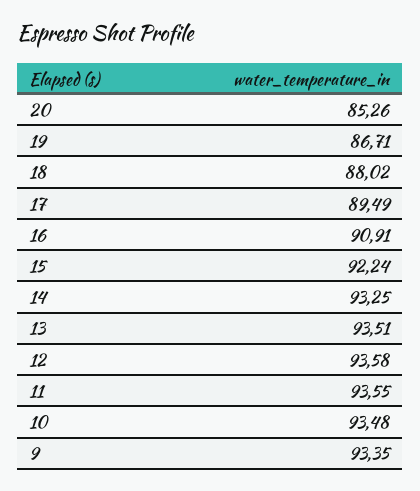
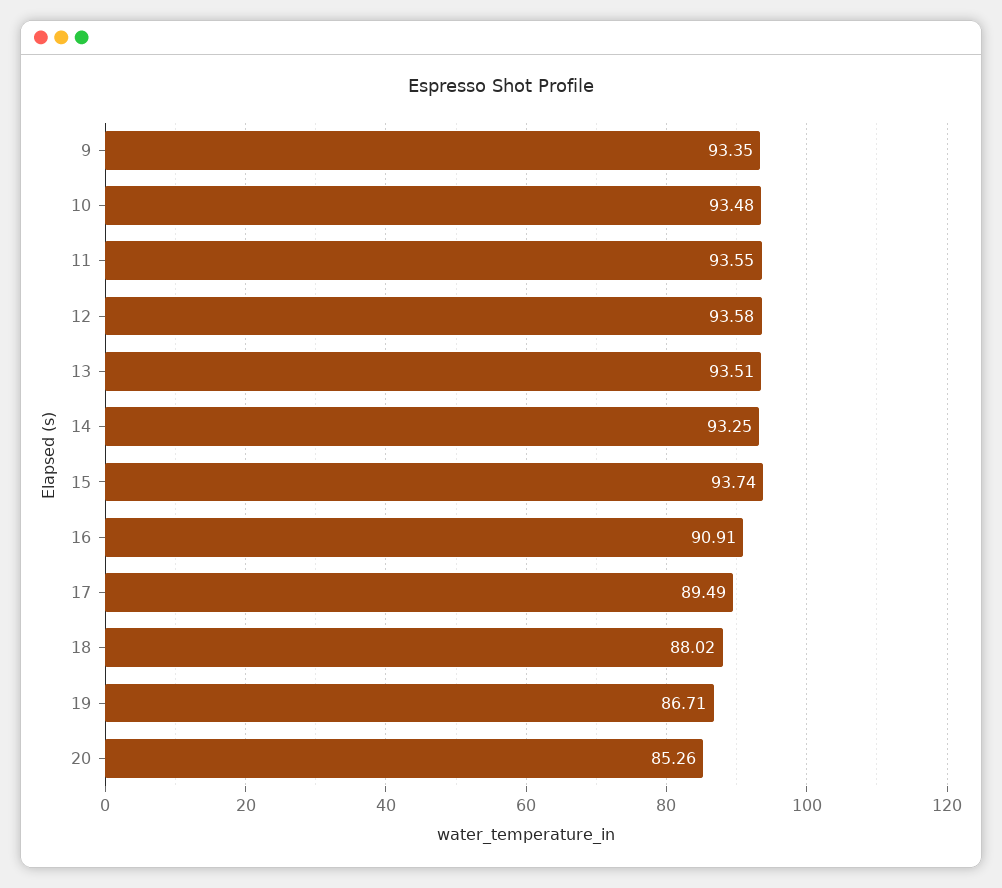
  {
    "20": 85.26,
    "19": 86.71,
    "18": 88.02,
    "17": 89.49,
    "16": 90.91,
-   "15": 92.24,
+   "15": 93.74,
    "14": 93.25,
    "13": 93.51,
    "12": 93.58,
    "11": 93.55,
    "10": 93.48,
    "9": 93.35
  }

